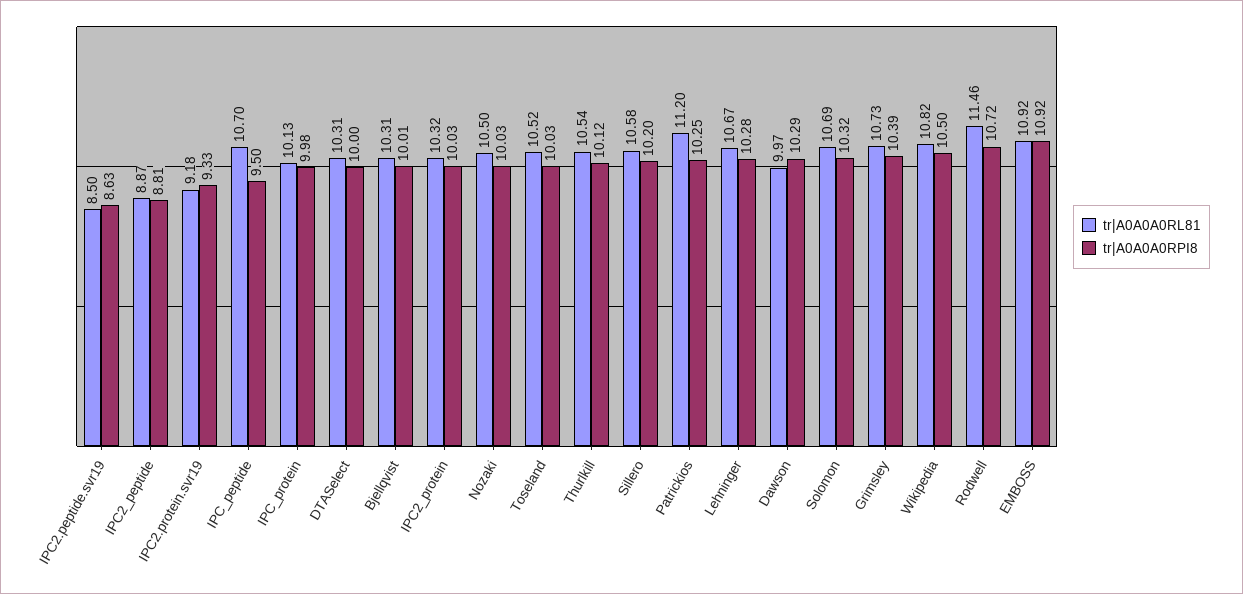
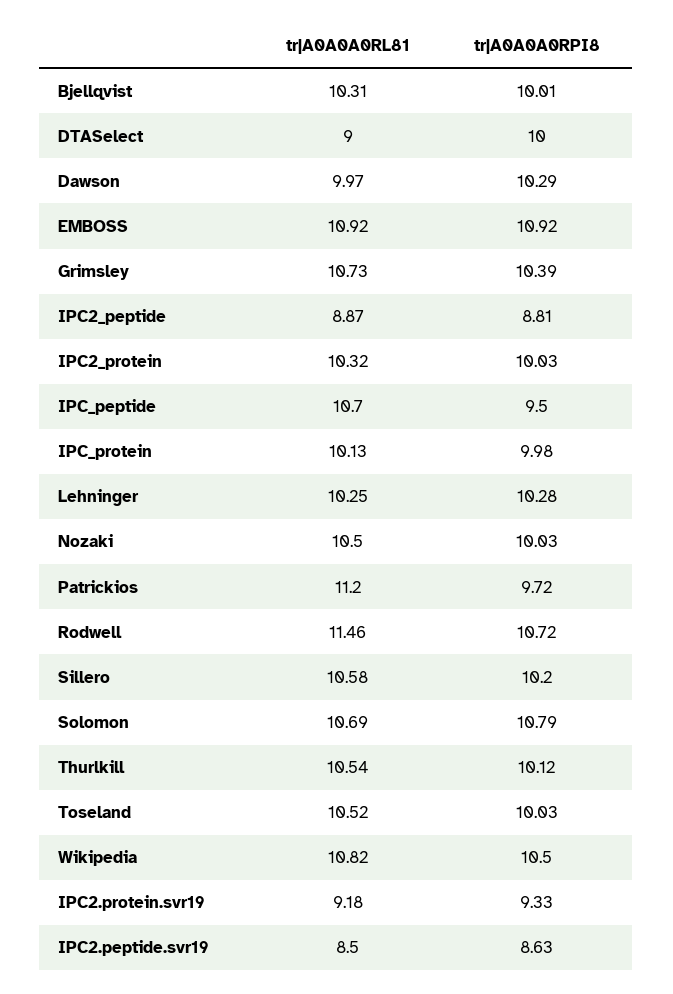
  {
    "tr|A0A0A0RL81": {
      "IPC2.peptide.svr19": 8.5,
      "IPC2_peptide": 8.87,
      "IPC2.protein.svr19": 9.18,
      "IPC_peptide": 10.7,
      "IPC_protein": 10.13,
-     "DTASelect": 10.31,
+     "DTASelect": 9,
      "Bjellqvist": 10.31,
      "IPC2_protein": 10.32,
      "Nozaki": 10.5,
      "Toseland": 10.52,
      "Thurlkill": 10.54,
      "Sillero": 10.58,
      "Patrickios": 11.2,
-     "Lehninger": 10.67,
+     "Lehninger": 10.25,
      "Dawson": 9.97,
      "Solomon": 10.69,
      "Grimsley": 10.73,
      "Wikipedia": 10.82,
      "Rodwell": 11.46,
      "EMBOSS": 10.92
    },
    "tr|A0A0A0RPI8": {
      "IPC2.peptide.svr19": 8.63,
      "IPC2_peptide": 8.81,
      "IPC2.protein.svr19": 9.33,
      "IPC_peptide": 9.5,
      "IPC_protein": 9.98,
      "DTASelect": 10,
      "Bjellqvist": 10.01,
      "IPC2_protein": 10.03,
      "Nozaki": 10.03,
      "Toseland": 10.03,
      "Thurlkill": 10.12,
      "Sillero": 10.2,
-     "Patrickios": 10.25,
+     "Patrickios": 9.72,
      "Lehninger": 10.28,
      "Dawson": 10.29,
-     "Solomon": 10.32,
+     "Solomon": 10.79,
      "Grimsley": 10.39,
      "Wikipedia": 10.5,
      "Rodwell": 10.72,
      "EMBOSS": 10.92
    }
  }

